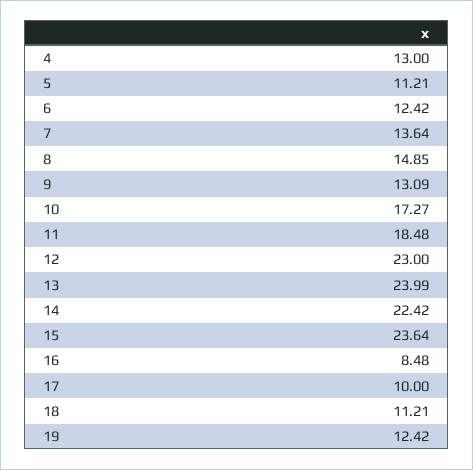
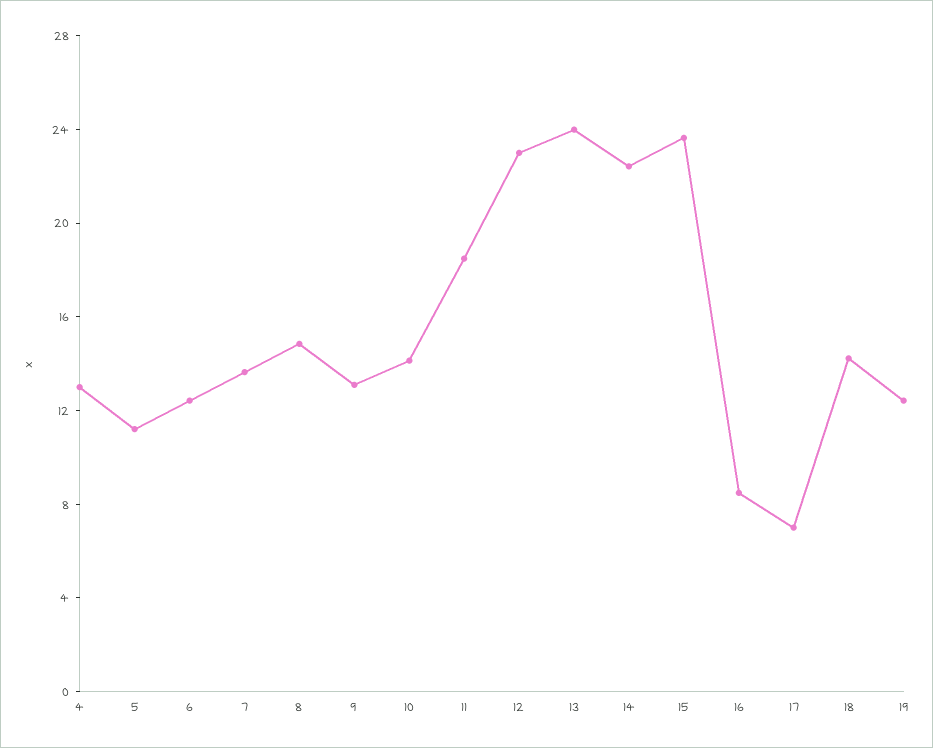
  {
    "4": 13,
    "5": 11.21,
    "6": 12.42,
    "7": 13.64,
    "8": 14.85,
    "9": 13.09,
-   "10": 17.27,
+   "10": 14,
    "11": 18.48,
    "12": 23,
    "13": 23.99,
    "14": 22.42,
    "15": 23.64,
    "16": 8.48,
-   "17": 10,
+   "17": 7,
-   "18": 11.21,
+   "18": 14,
    "19": 12.42
  }

